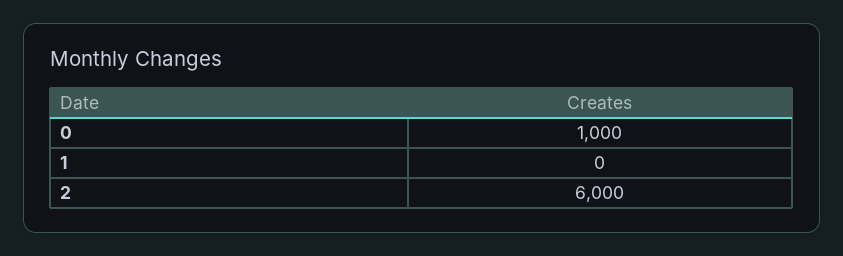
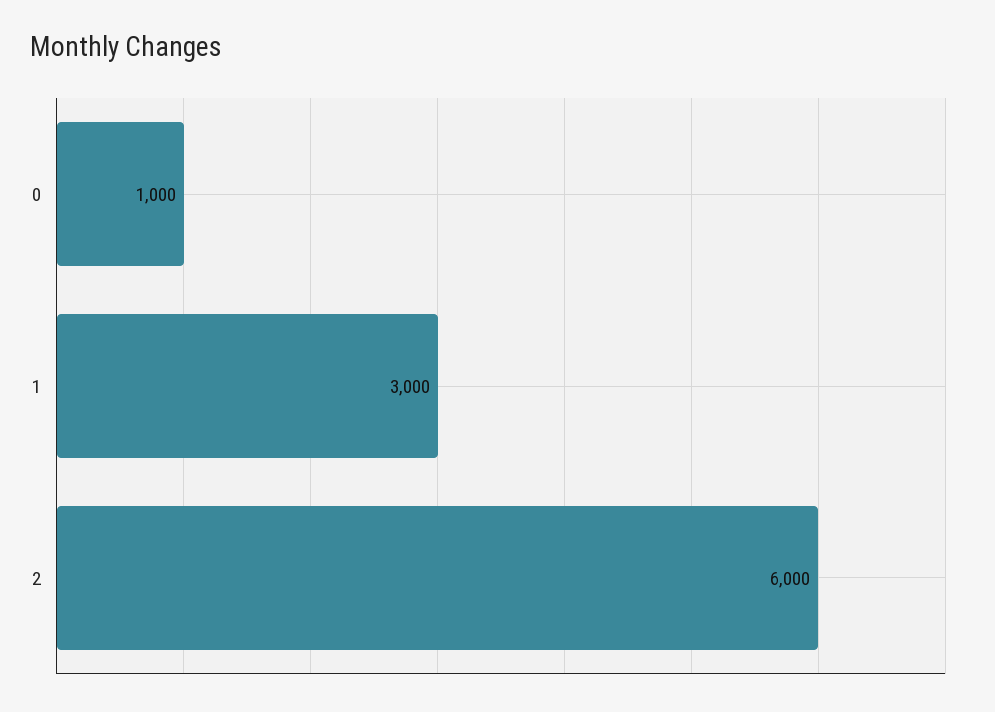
  {
    "0": 1000,
-   "1": 0,
+   "1": 3000,
    "2": 6000
  }

